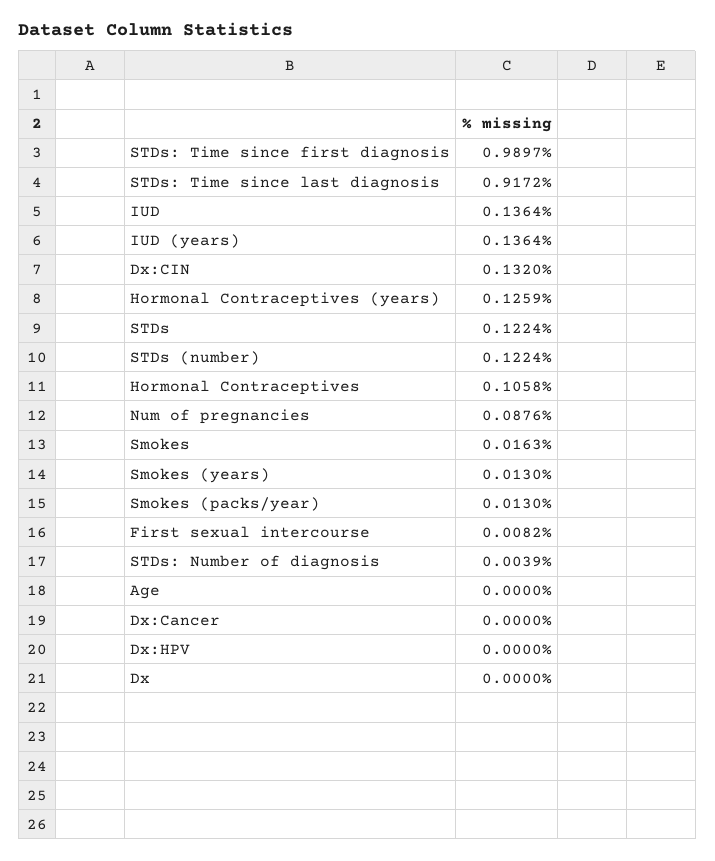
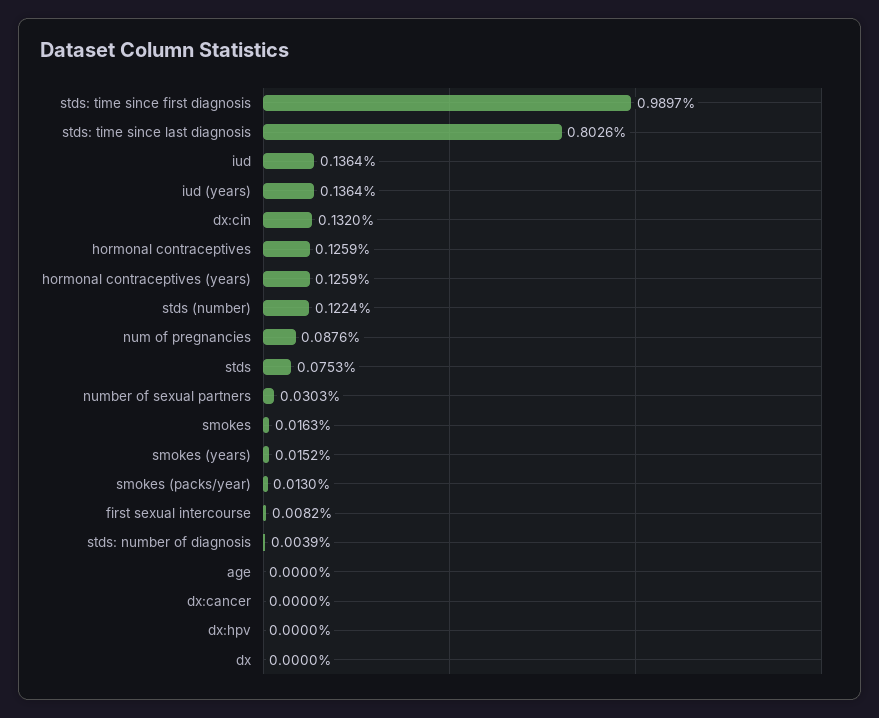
  {
    "STDs: Time since first diagnosis": 0.9897,
-   "STDs: Time since last diagnosis": 0.9172,
+   "STDs: Time since last diagnosis": 0.8026,
    "IUD": 0.1364,
    "IUD (years)": 0.1364,
    "Dx:CIN": 0.132,
    "Hormonal Contraceptives (years)": 0.1259,
-   "STDs": 0.1224,
+   "STDs": 0.0753,
    "STDs (number)": 0.1224,
-   "Hormonal Contraceptives": 0.1058,
+   "Hormonal Contraceptives": 0.1259,
    "Num of pregnancies": 0.0876,
    "Smokes": 0.0163,
-   "Smokes (years)": 0.013,
+   "Smokes (years)": 0.0152,
    "Smokes (packs/year)": 0.013,
    "First sexual intercourse": 0.0082,
    "STDs: Number of diagnosis": 0.0039,
    "Age": 0,
    "Dx:Cancer": 0,
    "Dx:HPV": 0,
-   "Dx": 0
+   "Dx": 0,
+   "number of sexual partners": 0.0303
  }

